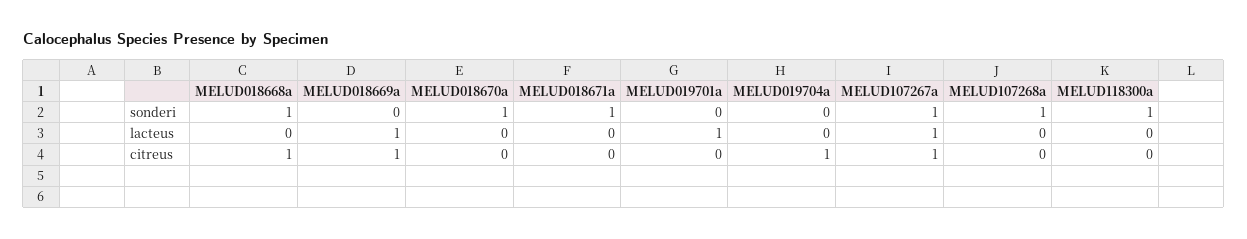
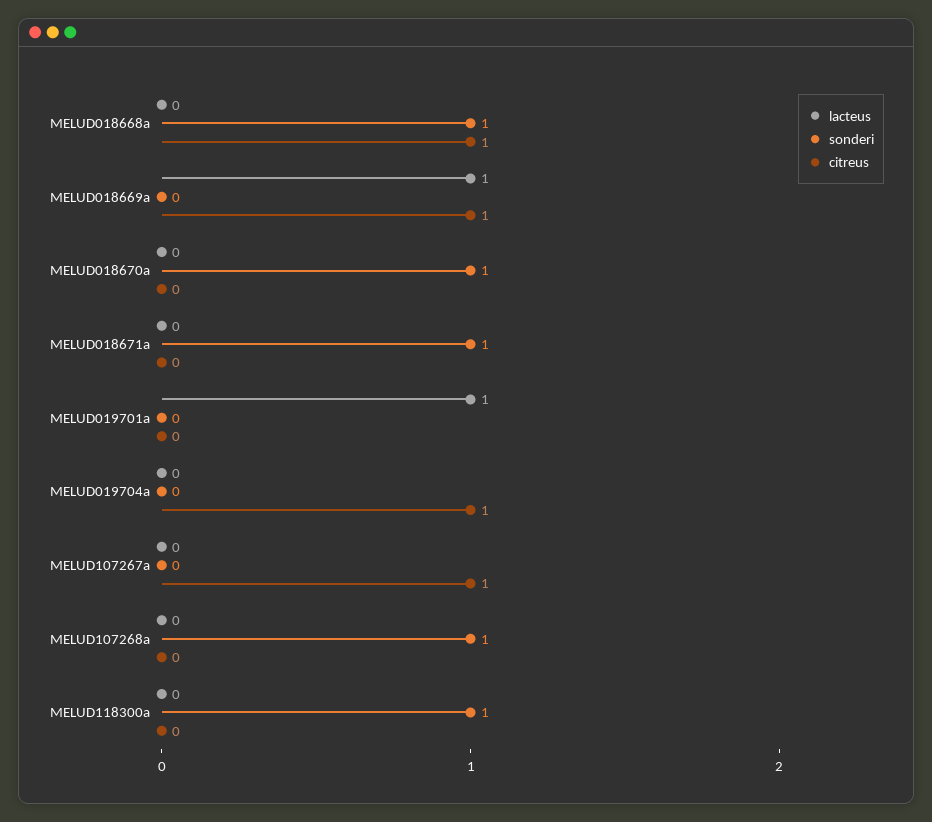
  {
    "sonderi": {
      "MELUD018668a": 1,
      "MELUD018669a": 0,
      "MELUD018670a": 1,
      "MELUD018671a": 1,
      "MELUD019701a": 0,
      "MELUD019704a": 0,
-     "MELUD107267a": 1,
+     "MELUD107267a": 0,
      "MELUD107268a": 1,
      "MELUD118300a": 1
    },
    "lacteus": {
      "MELUD018668a": 0,
      "MELUD018669a": 1,
      "MELUD018670a": 0,
      "MELUD018671a": 0,
      "MELUD019701a": 1,
      "MELUD019704a": 0,
-     "MELUD107267a": 1,
+     "MELUD107267a": 0,
      "MELUD107268a": 0,
      "MELUD118300a": 0
    },
    "citreus": {
      "MELUD018668a": 1,
      "MELUD018669a": 1,
      "MELUD018670a": 0,
      "MELUD018671a": 0,
      "MELUD019701a": 0,
      "MELUD019704a": 1,
      "MELUD107267a": 1,
      "MELUD107268a": 0,
      "MELUD118300a": 0
    }
  }

